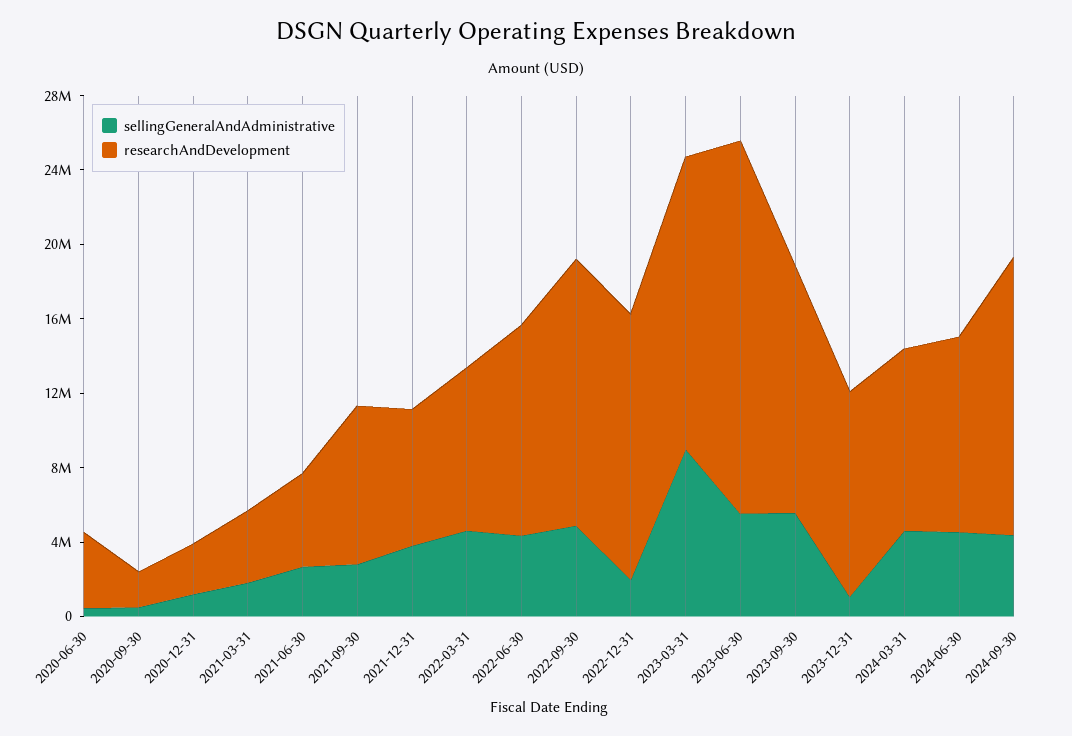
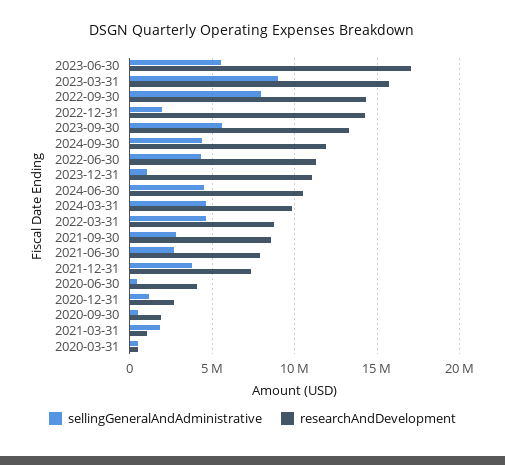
  {
    "sellingGeneralAndAdministrative": {
      "2020-06-30": 500000,
      "2020-09-30": 500000,
      "2020-12-31": 1000000,
      "2021-03-31": 2000000,
      "2021-06-30": 2500000,
      "2021-09-30": 3000000,
      "2021-12-31": 4000000,
      "2022-03-31": 4500000,
      "2022-06-30": 4500000,
-     "2022-09-30": 5000000,
+     "2022-09-30": 8000000,
      "2022-12-31": 2000000,
      "2023-03-31": 9000000,
      "2023-06-30": 5500000,
      "2023-09-30": 5500000,
      "2023-12-31": 1000000,
      "2024-03-31": 4500000,
      "2024-06-30": 4500000,
-     "2024-09-30": 4500000
+     "2024-09-30": 4500000,
+     "2020-03-31": 500000
    },
    "researchAndDevelopment": {
      "2020-06-30": 4000000,
      "2020-09-30": 2000000,
      "2020-12-31": 2500000,
-     "2021-03-31": 4000000,
+     "2021-03-31": 1000000,
-     "2021-06-30": 5000000,
+     "2021-06-30": 8000000,
      "2021-09-30": 8500000,
      "2021-12-31": 7500000,
      "2022-03-31": 9000000,
      "2022-06-30": 11500000,
      "2022-09-30": 14500000,
      "2022-12-31": 14500000,
      "2023-03-31": 15500000,
-     "2023-06-30": 20000000,
+     "2023-06-30": 17000000,
      "2023-09-30": 13500000,
      "2023-12-31": 11000000,
      "2024-03-31": 10000000,
      "2024-06-30": 10500000,
-     "2024-09-30": 15000000
+     "2024-09-30": 12000000,
+     "2020-03-31": 500000
    }
  }

